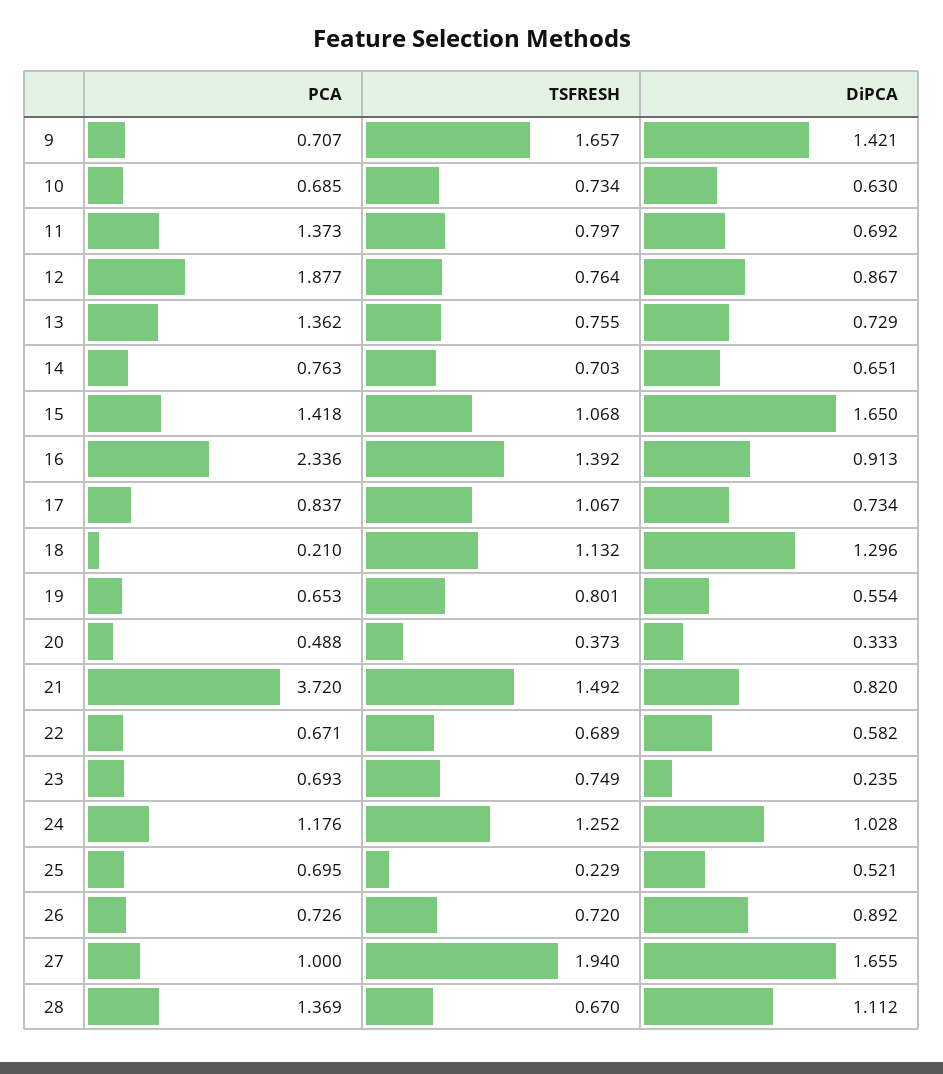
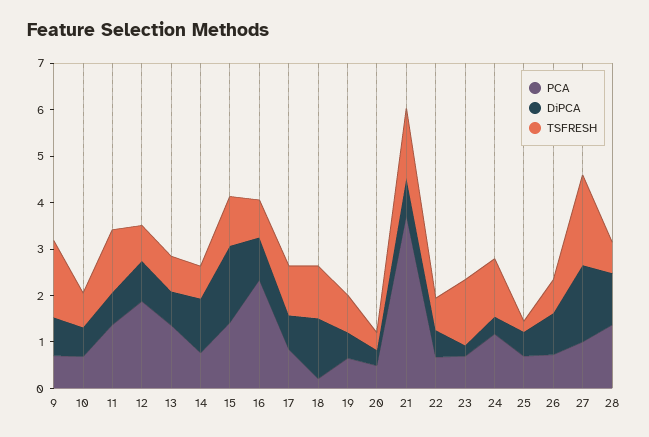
  {
    "PCA": {
      "9": 0.707,
      "10": 0.685,
      "11": 1.373,
      "12": 1.877,
      "13": 1.362,
      "14": 0.763,
      "15": 1.418,
      "16": 2.336,
      "17": 0.837,
      "18": 0.21,
      "19": 0.653,
      "20": 0.488,
      "21": 3.72,
      "22": 0.671,
      "23": 0.693,
      "24": 1.176,
      "25": 0.695,
      "26": 0.726,
      "27": 1,
      "28": 1.369
    },
    "TSFRESH": {
      "9": 1.657,
      "10": 0.734,
-     "11": 0.797,
+     "11": 1.4,
      "12": 0.764,
      "13": 0.755,
      "14": 0.703,
      "15": 1.068,
-     "16": 1.392,
+     "16": 0.8,
      "17": 1.067,
      "18": 1.132,
      "19": 0.801,
      "20": 0.373,
      "21": 1.492,
      "22": 0.689,
-     "23": 0.749,
+     "23": 1.4,
      "24": 1.252,
      "25": 0.229,
      "26": 0.72,
      "27": 1.94,
      "28": 0.67
    },
    "DiPCA": {
-     "9": 1.421,
+     "9": 0.8,
      "10": 0.63,
      "11": 0.692,
      "12": 0.867,
      "13": 0.729,
-     "14": 0.651,
+     "14": 1.2,
      "15": 1.65,
      "16": 0.913,
      "17": 0.734,
      "18": 1.296,
      "19": 0.554,
      "20": 0.333,
      "21": 0.82,
      "22": 0.582,
      "23": 0.235,
-     "24": 1.028,
+     "24": 0.4,
      "25": 0.521,
      "26": 0.892,
      "27": 1.655,
      "28": 1.112
    }
  }

